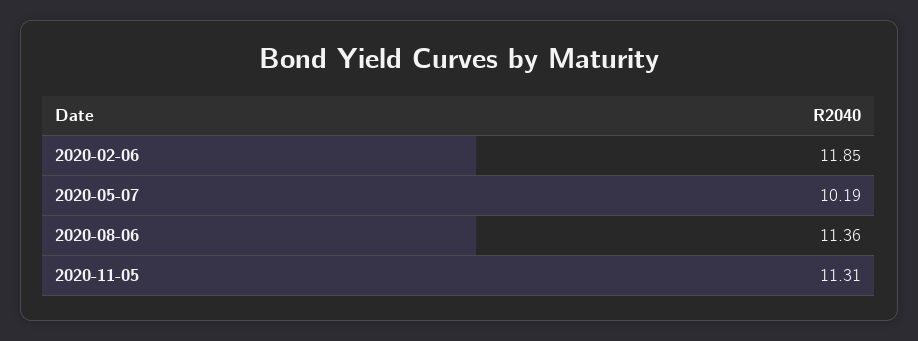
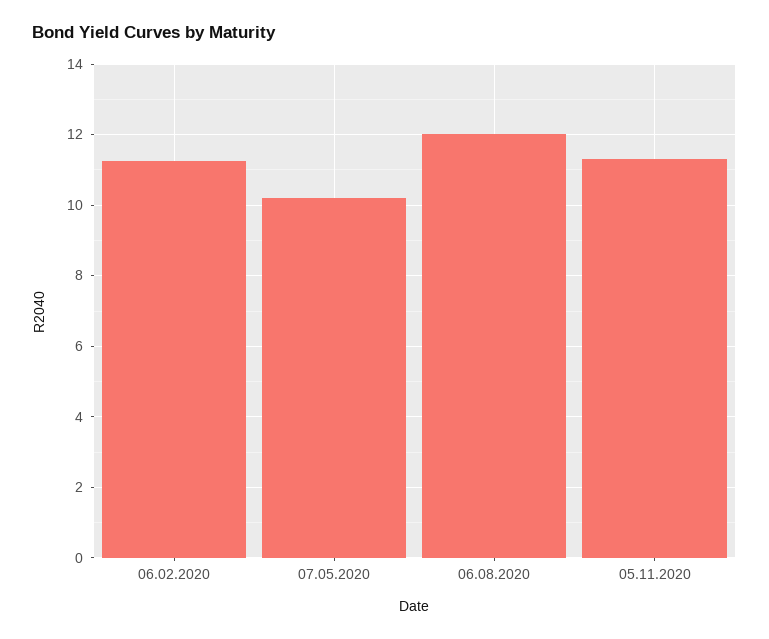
  {
-   "2020-02-06": 11.85,
+   "2020-02-06": 11.2,
    "2020-05-07": 10.19,
-   "2020-08-06": 11.36,
+   "2020-08-06": 12,
    "2020-11-05": 11.31
  }

